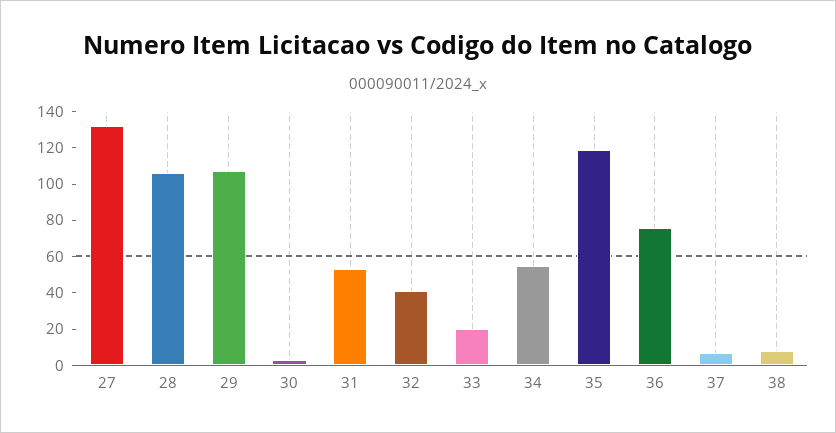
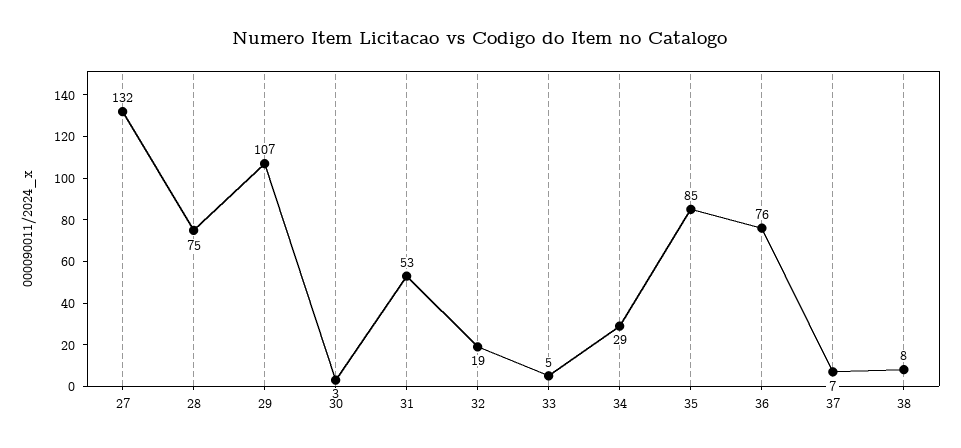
  {
    "27": 132,
-   "28": 105,
+   "28": 75,
    "29": 107,
    "30": 3,
    "31": 53,
-   "32": 40,
+   "32": 19,
-   "33": 20,
+   "33": 5,
-   "34": 55,
+   "34": 29,
-   "35": 120,
+   "35": 85,
    "36": 76,
    "37": 7,
    "38": 8
  }

